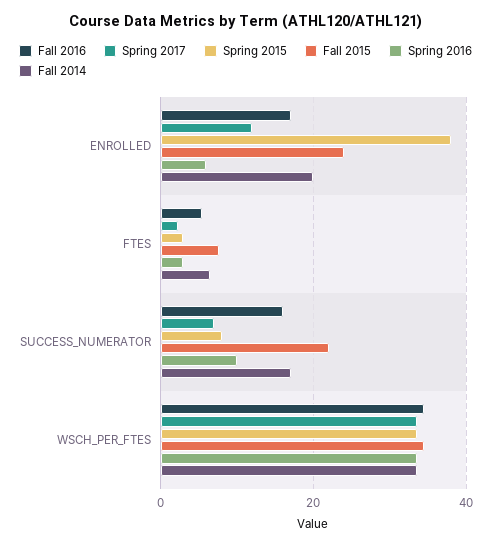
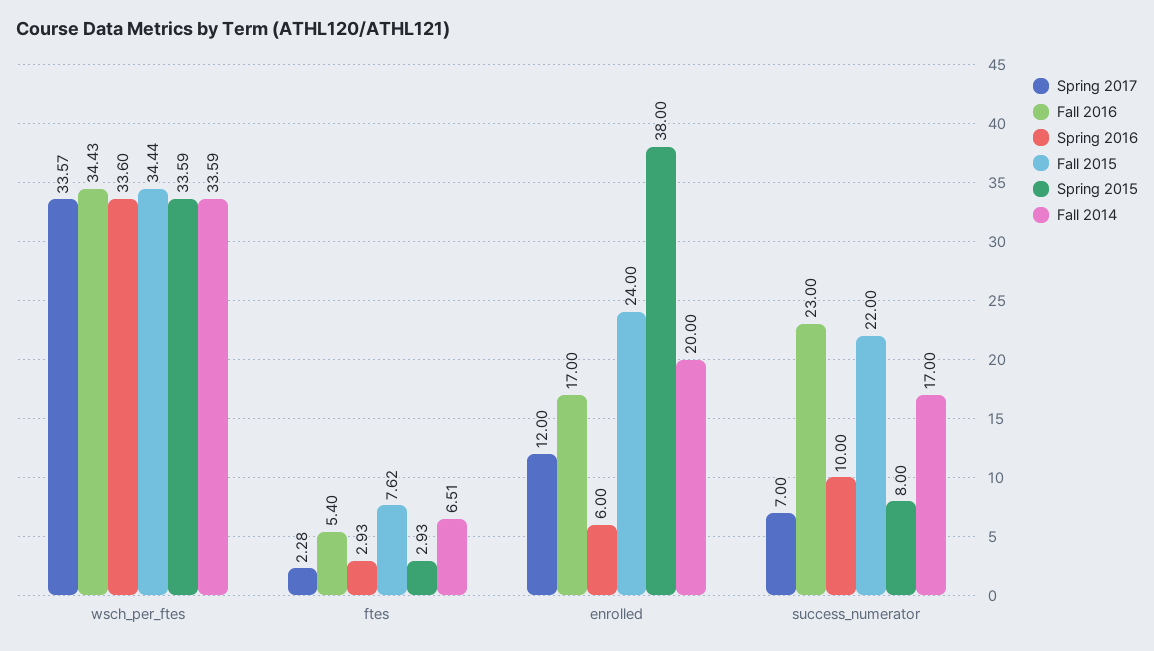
  {
    "Fall 2016": {
      "ENROLLED": 17,
      "FTES": 5.4,
-     "SUCCESS_NUMERATOR": 16,
+     "SUCCESS_NUMERATOR": 23,
      "WSCH_PER_FTES": 34.43
    },
    "Spring 2017": {
      "ENROLLED": 12,
      "FTES": 2.28,
      "SUCCESS_NUMERATOR": 7,
      "WSCH_PER_FTES": 33.57
    },
    "Spring 2015": {
      "ENROLLED": 38,
      "FTES": 2.93,
      "SUCCESS_NUMERATOR": 8,
      "WSCH_PER_FTES": 33.59
    },
    "Fall 2015": {
      "ENROLLED": 24,
      "FTES": 7.62,
      "SUCCESS_NUMERATOR": 22,
      "WSCH_PER_FTES": 34.44
    },
    "Spring 2016": {
      "ENROLLED": 6,
      "FTES": 2.93,
      "SUCCESS_NUMERATOR": 10,
      "WSCH_PER_FTES": 33.6
    },
    "Fall 2014": {
      "ENROLLED": 20,
      "FTES": 6.51,
      "SUCCESS_NUMERATOR": 17,
      "WSCH_PER_FTES": 33.59
    }
  }

